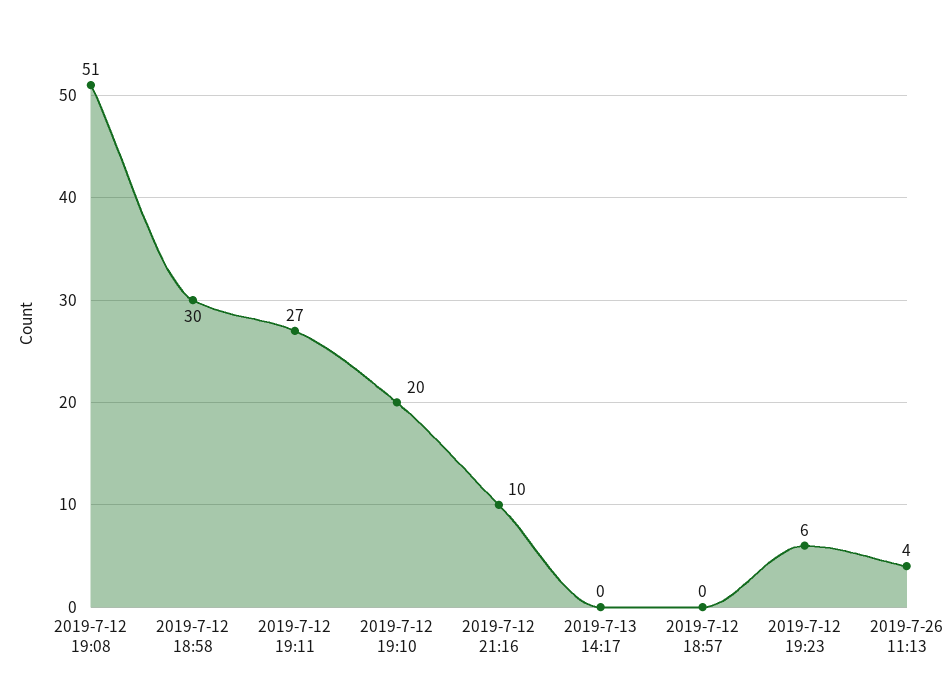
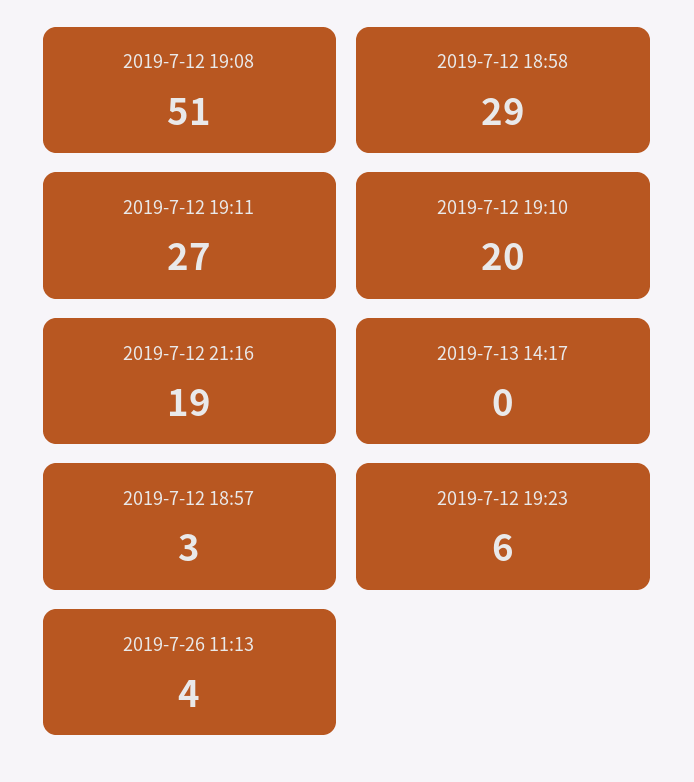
  {
    "2019-7-12 19:08": 51,
-   "2019-7-12 18:58": 30,
+   "2019-7-12 18:58": 29,
    "2019-7-12 19:11": 27,
    "2019-7-12 19:10": 20,
-   "2019-7-12 21:16": 10,
+   "2019-7-12 21:16": 19,
    "2019-7-13 14:17": 0,
-   "2019-7-12 18:57": 0,
+   "2019-7-12 18:57": 3,
    "2019-7-12 19:23": 6,
    "2019-7-26 11:13": 4
  }

